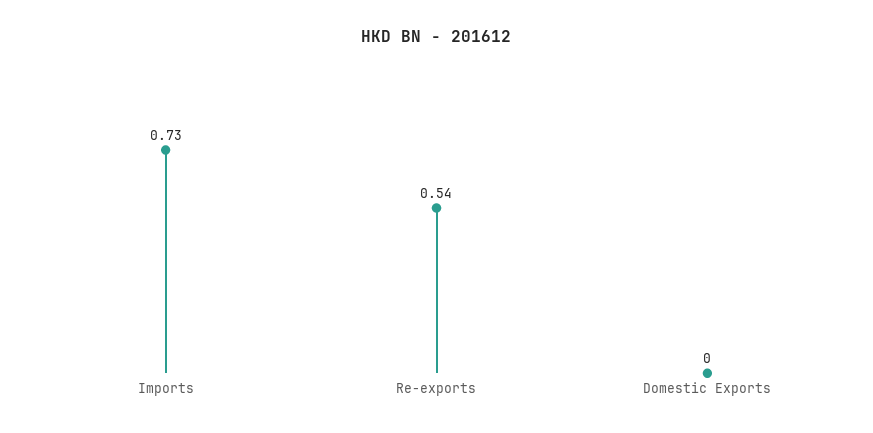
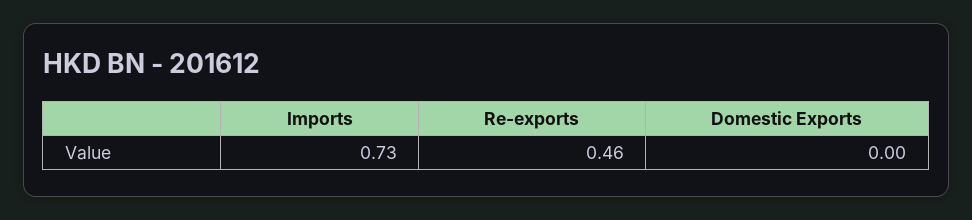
  {
    "Imports": 0.73,
-   "Re-exports": 0.54,
+   "Re-exports": 0.46,
    "Domestic Exports": 0
  }

